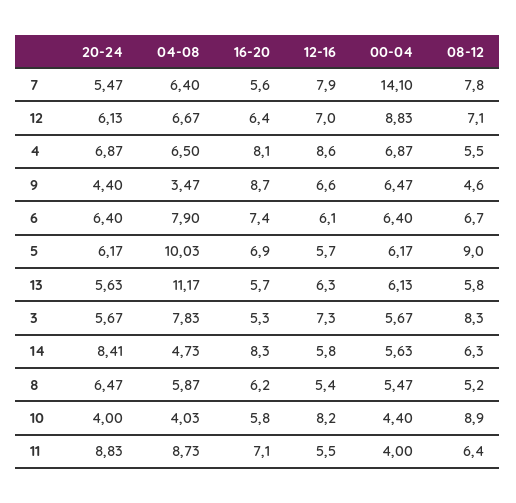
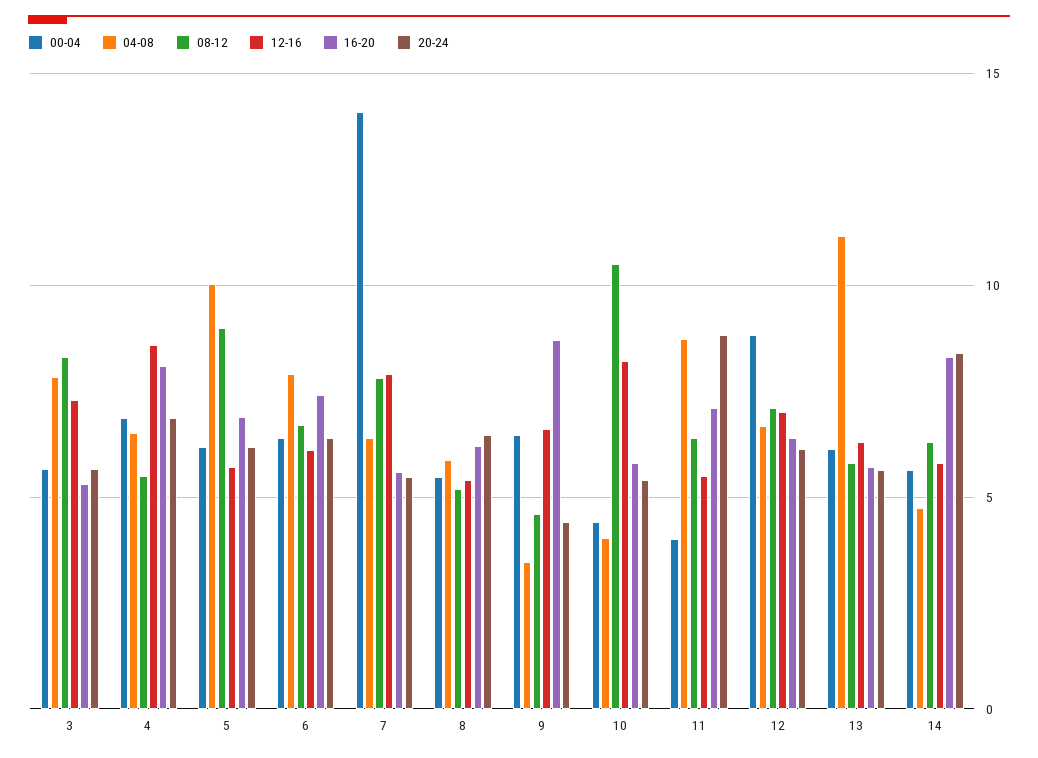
  {
    "20-24": {
      "7": 5.47,
      "12": 6.13,
      "4": 6.87,
      "9": 4.4,
      "6": 6.4,
      "5": 6.17,
      "13": 5.63,
      "3": 5.67,
      "14": 8.41,
      "8": 6.47,
-     "10": 4,
+     "10": 5.5,
      "11": 8.83
    },
    "04-08": {
      "7": 6.4,
      "12": 6.67,
      "4": 6.5,
      "9": 3.47,
      "6": 7.9,
      "5": 10.03,
      "13": 11.17,
      "3": 7.83,
      "14": 4.73,
      "8": 5.87,
      "10": 4.03,
      "11": 8.73
    },
    "16-20": {
      "7": 5.6,
      "12": 6.4,
      "4": 8.1,
      "9": 8.7,
      "6": 7.4,
      "5": 6.9,
      "13": 5.7,
      "3": 5.3,
      "14": 8.3,
      "8": 6.2,
      "10": 5.8,
      "11": 7.1
    },
    "12-16": {
      "7": 7.9,
      "12": 7,
      "4": 8.6,
      "9": 6.6,
      "6": 6.1,
      "5": 5.7,
      "13": 6.3,
      "3": 7.3,
      "14": 5.8,
      "8": 5.4,
      "10": 8.2,
      "11": 5.5
    },
    "00-04": {
      "7": 14.1,
      "12": 8.83,
      "4": 6.87,
      "9": 6.47,
      "6": 6.4,
      "5": 6.17,
      "13": 6.13,
      "3": 5.67,
      "14": 5.63,
      "8": 5.47,
      "10": 4.4,
      "11": 4
    },
    "08-12": {
      "7": 7.8,
      "12": 7.1,
      "4": 5.5,
      "9": 4.6,
      "6": 6.7,
      "5": 9,
      "13": 5.8,
      "3": 8.3,
      "14": 6.3,
      "8": 5.2,
-     "10": 8.9,
+     "10": 10.5,
      "11": 6.4
    }
  }

